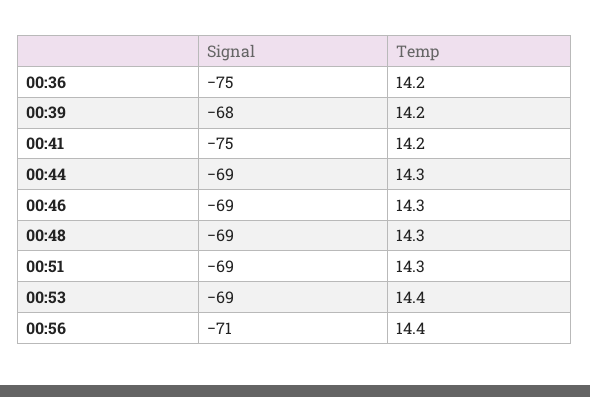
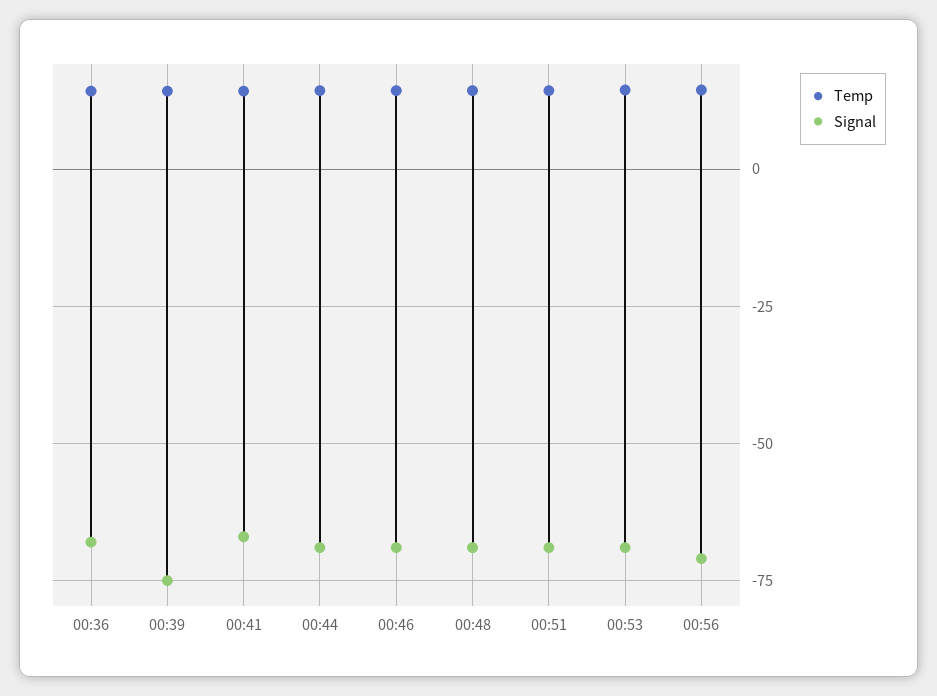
  {
    "Signal": {
-     "00:36": -75,
+     "00:36": -67.5,
-     "00:39": -68,
+     "00:39": -75,
-     "00:41": -75,
+     "00:41": -67.5,
      "00:44": -69,
      "00:46": -69,
      "00:48": -69,
      "00:51": -69,
      "00:53": -69,
      "00:56": -71
    },
    "Temp": {
      "00:36": 14.2,
      "00:39": 14.2,
      "00:41": 14.2,
      "00:44": 14.3,
      "00:46": 14.3,
      "00:48": 14.3,
      "00:51": 14.3,
      "00:53": 14.4,
      "00:56": 14.4
    }
  }

